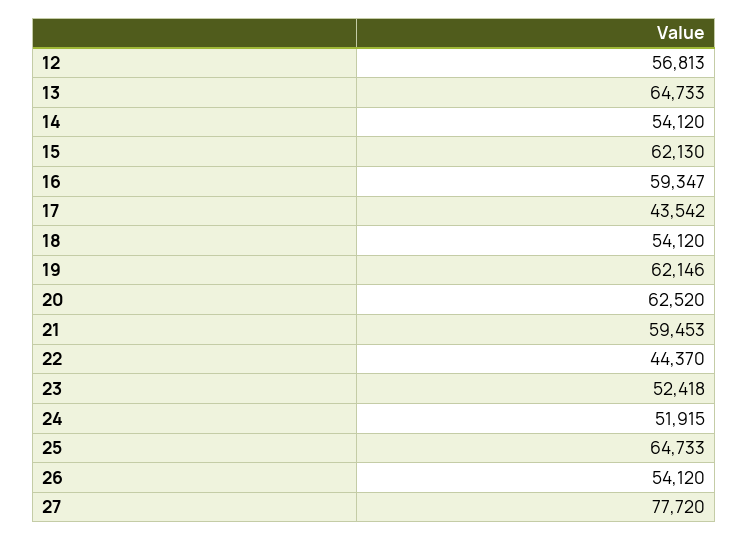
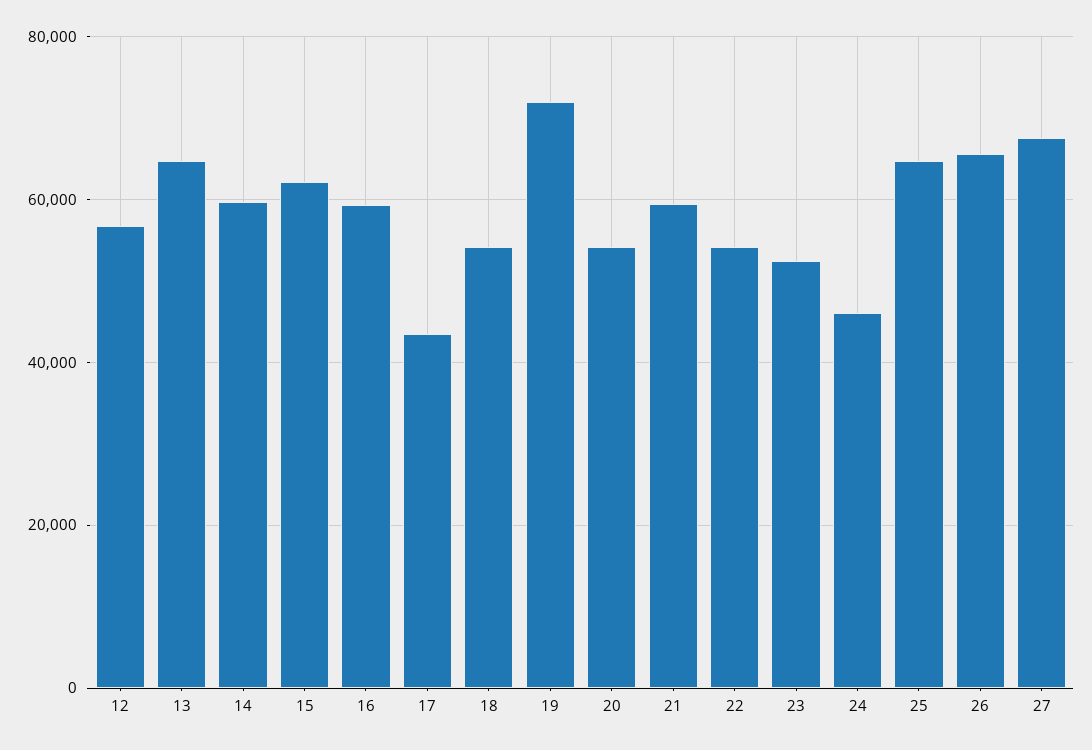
  {
    "12": 56813,
    "13": 64733,
-   "14": 54120,
+   "14": 60000,
    "15": 62130,
    "16": 59347,
    "17": 43542,
    "18": 54120,
-   "19": 62146,
+   "19": 72000,
-   "20": 62520,
+   "20": 54000,
    "21": 59453,
-   "22": 44370,
+   "22": 54000,
    "23": 52418,
-   "24": 51915,
+   "24": 46000,
    "25": 64733,
-   "26": 54120,
+   "26": 66000,
-   "27": 77720
+   "27": 68000
  }

